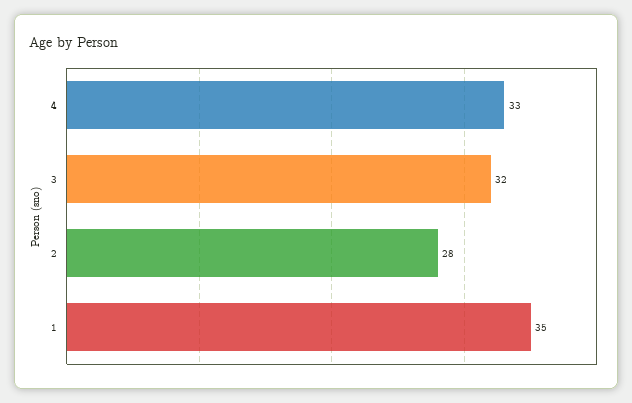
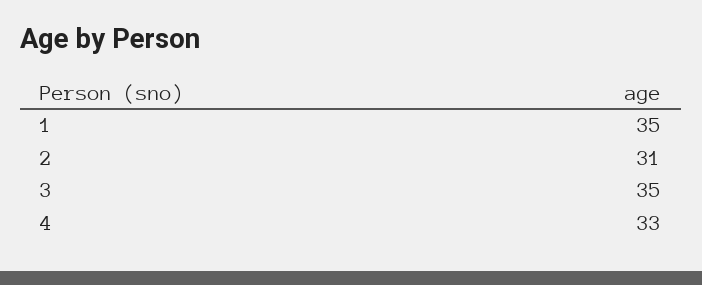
  {
    "4": 33,
-   "3": 32,
+   "3": 35,
-   "2": 28,
+   "2": 31,
    "1": 35
  }

